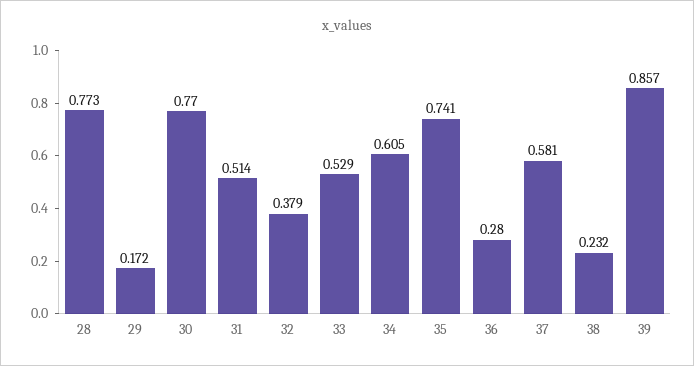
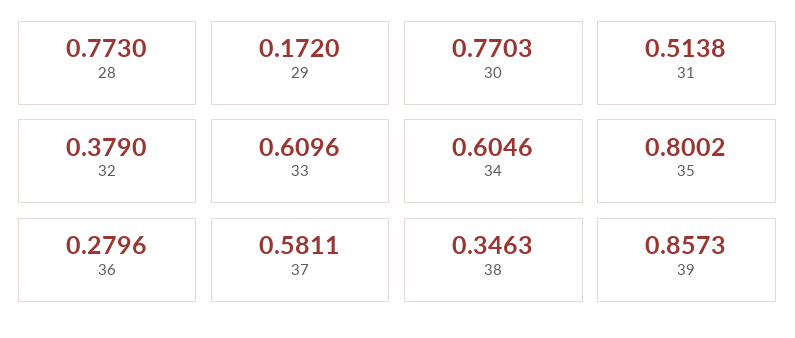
  {
    "28": 0.773,
    "29": 0.172,
    "30": 0.7703,
    "31": 0.5138,
    "32": 0.379,
-   "33": 0.529,
+   "33": 0.6096,
    "34": 0.6046,
-   "35": 0.741,
+   "35": 0.8002,
    "36": 0.2796,
    "37": 0.5811,
-   "38": 0.232,
+   "38": 0.3463,
    "39": 0.8573
  }

